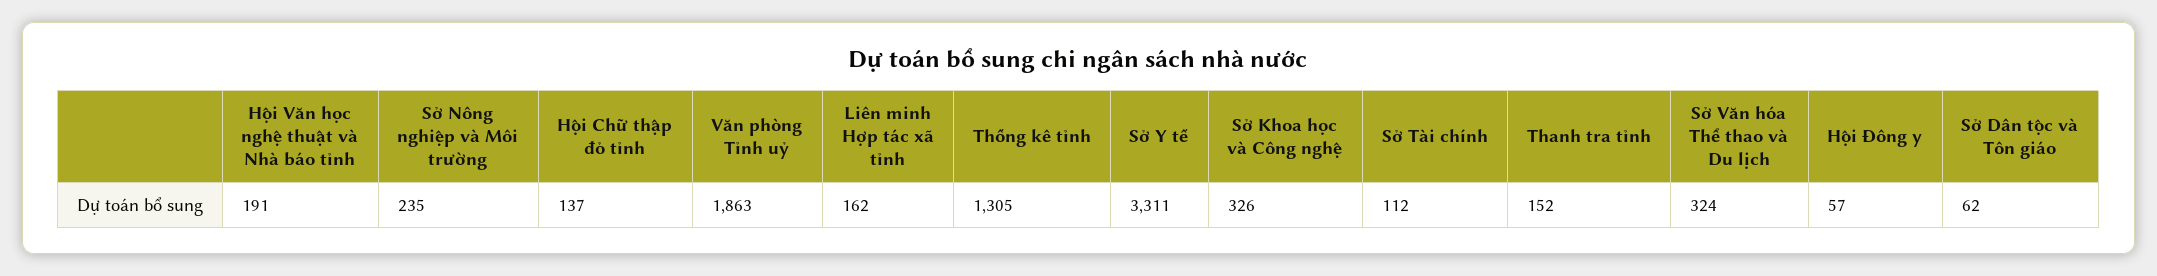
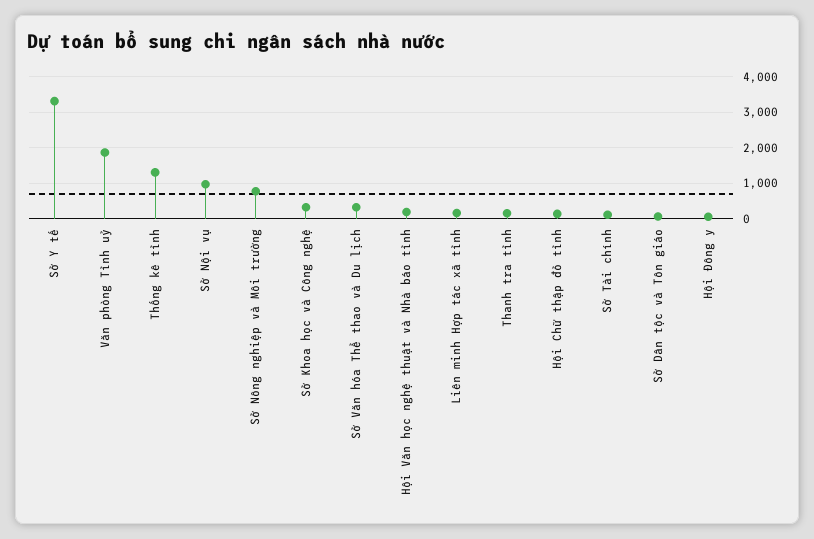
  {
    "Hội Văn học nghệ thuật và Nhà báo tỉnh": 191,
-   "Sở Nông nghiệp và Môi trường": 235,
+   "Sở Nông nghiệp và Môi trường": 800,
    "Hội Chữ thập đỏ tỉnh": 137,
    "Văn phòng Tỉnh uỷ": 1863,
    "Liên minh Hợp tác xã tỉnh": 162,
    "Thống kê tỉnh": 1305,
    "Sở Y tế": 3311,
    "Sở Khoa học và Công nghệ": 326,
    "Sở Tài chính": 112,
    "Thanh tra tỉnh": 152,
    "Sở Văn hóa Thể thao và Du lịch": 324,
    "Hội Đông y": 57,
-   "Sở Dân tộc và Tôn giáo": 62
+   "Sở Dân tộc và Tôn giáo": 62,
+   "Sở Nội vụ": 1000
  }

